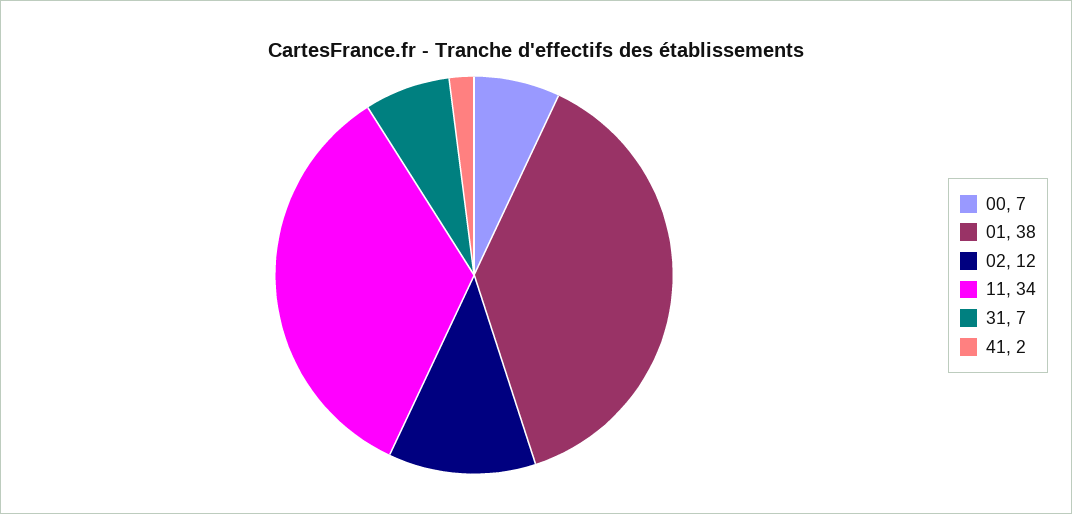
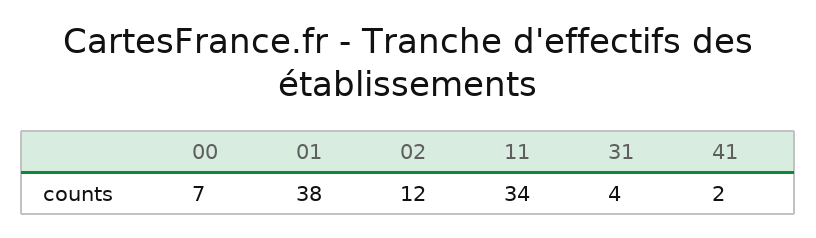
  {
    "00": 7,
    "01": 38,
    "02": 12,
    "11": 34,
-   "31": 7,
+   "31": 4,
    "41": 2
  }

